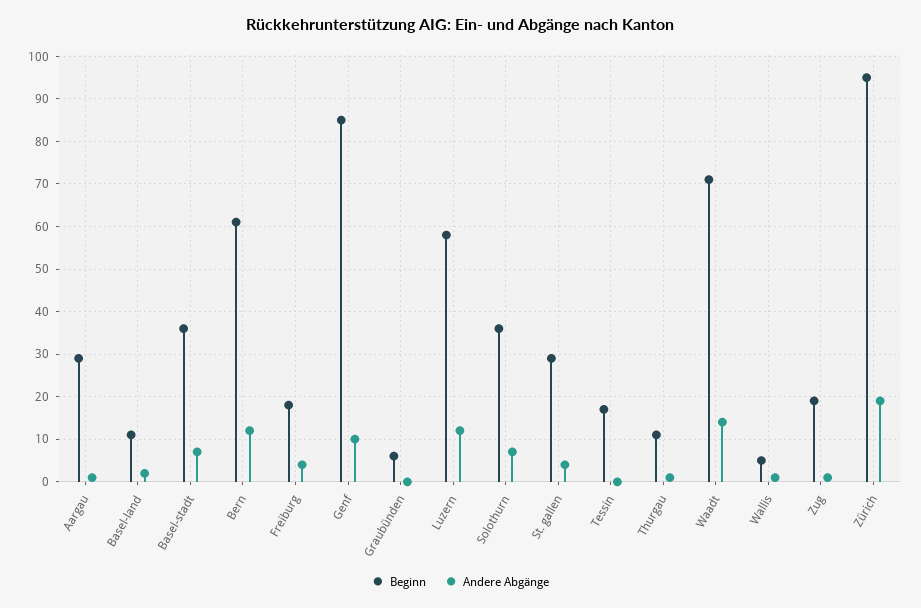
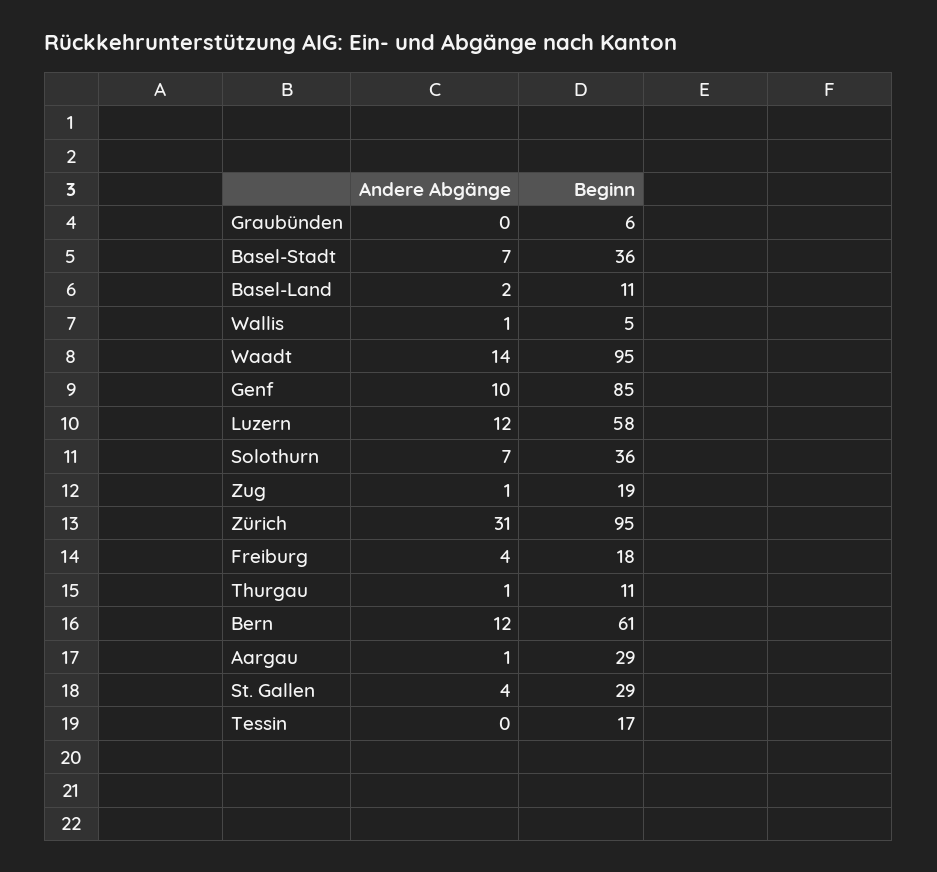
  {
    "Beginn": {
      "Aargau": 29,
      "Basel-land": 11,
      "Basel-stadt": 36,
      "Bern": 61,
      "Freiburg": 18,
      "Genf": 85,
      "Graubünden": 6,
      "Luzern": 58,
      "Solothurn": 36,
      "St. gallen": 29,
      "Tessin": 17,
      "Thurgau": 11,
-     "Waadt": 70,
+     "Waadt": 95,
      "Wallis": 5,
      "Zug": 19,
      "Zürich": 95
    },
    "Andere Abgänge": {
      "Aargau": 1,
      "Basel-land": 2,
      "Basel-stadt": 7,
      "Bern": 12,
      "Freiburg": 4,
      "Genf": 10,
      "Graubünden": 0,
      "Luzern": 12,
      "Solothurn": 7,
      "St. gallen": 4,
      "Tessin": 0,
      "Thurgau": 1,
      "Waadt": 14,
      "Wallis": 1,
      "Zug": 1,
-     "Zürich": 20
+     "Zürich": 31
    }
  }

